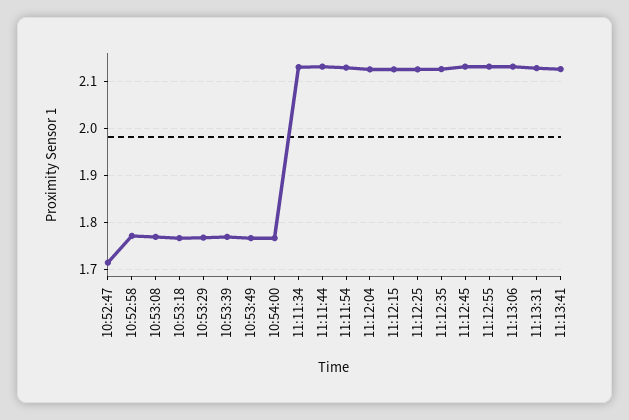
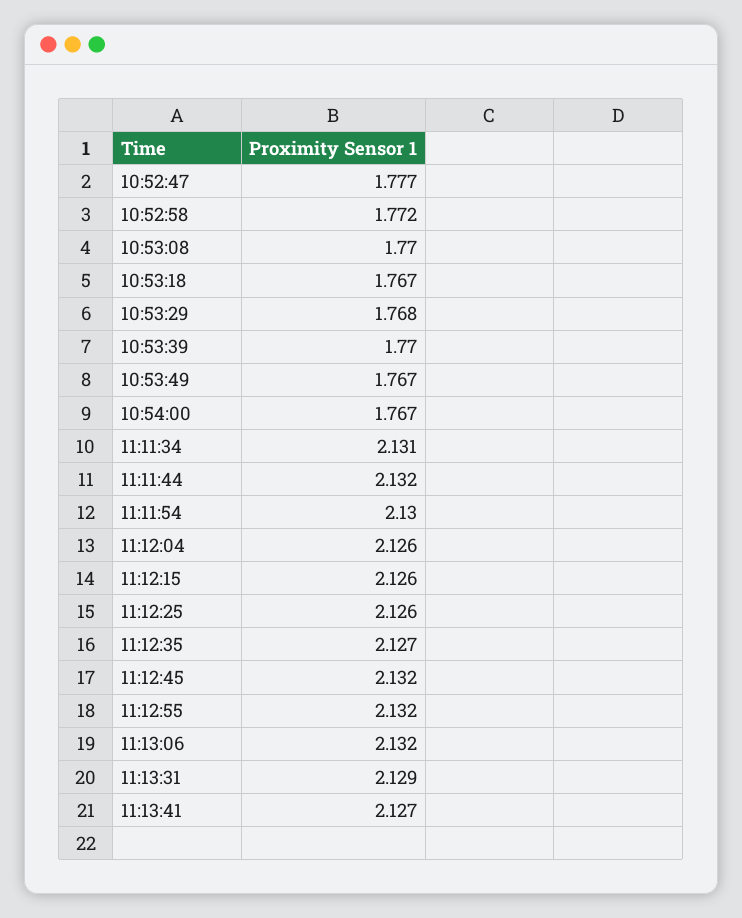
  {
-   "10:52:47": 1.72,
+   "10:52:47": 1.777,
    "10:52:58": 1.772,
    "10:53:08": 1.77,
    "10:53:18": 1.767,
    "10:53:29": 1.768,
    "10:53:39": 1.77,
    "10:53:49": 1.767,
    "10:54:00": 1.767,
    "11:11:34": 2.131,
    "11:11:44": 2.132,
    "11:11:54": 2.13,
    "11:12:04": 2.126,
    "11:12:15": 2.126,
    "11:12:25": 2.126,
    "11:12:35": 2.127,
    "11:12:45": 2.132,
    "11:12:55": 2.132,
    "11:13:06": 2.132,
    "11:13:31": 2.129,
    "11:13:41": 2.127
  }

